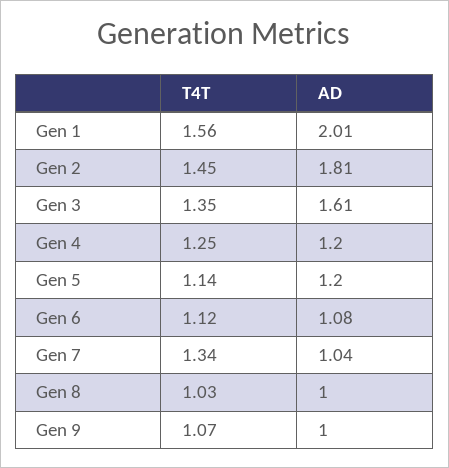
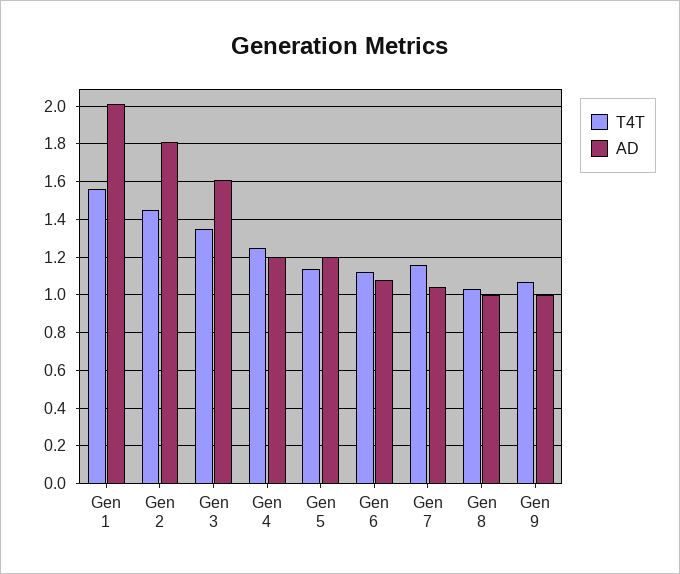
  {
    "T4T": {
      "Gen 1": 1.56,
      "Gen 2": 1.45,
      "Gen 3": 1.35,
      "Gen 4": 1.25,
      "Gen 5": 1.14,
      "Gen 6": 1.12,
-     "Gen 7": 1.34,
+     "Gen 7": 1.15,
      "Gen 8": 1.03,
      "Gen 9": 1.07
    },
    "AD": {
      "Gen 1": 2.01,
      "Gen 2": 1.81,
      "Gen 3": 1.61,
      "Gen 4": 1.2,
      "Gen 5": 1.2,
      "Gen 6": 1.08,
      "Gen 7": 1.04,
      "Gen 8": 1,
      "Gen 9": 1
    }
  }

